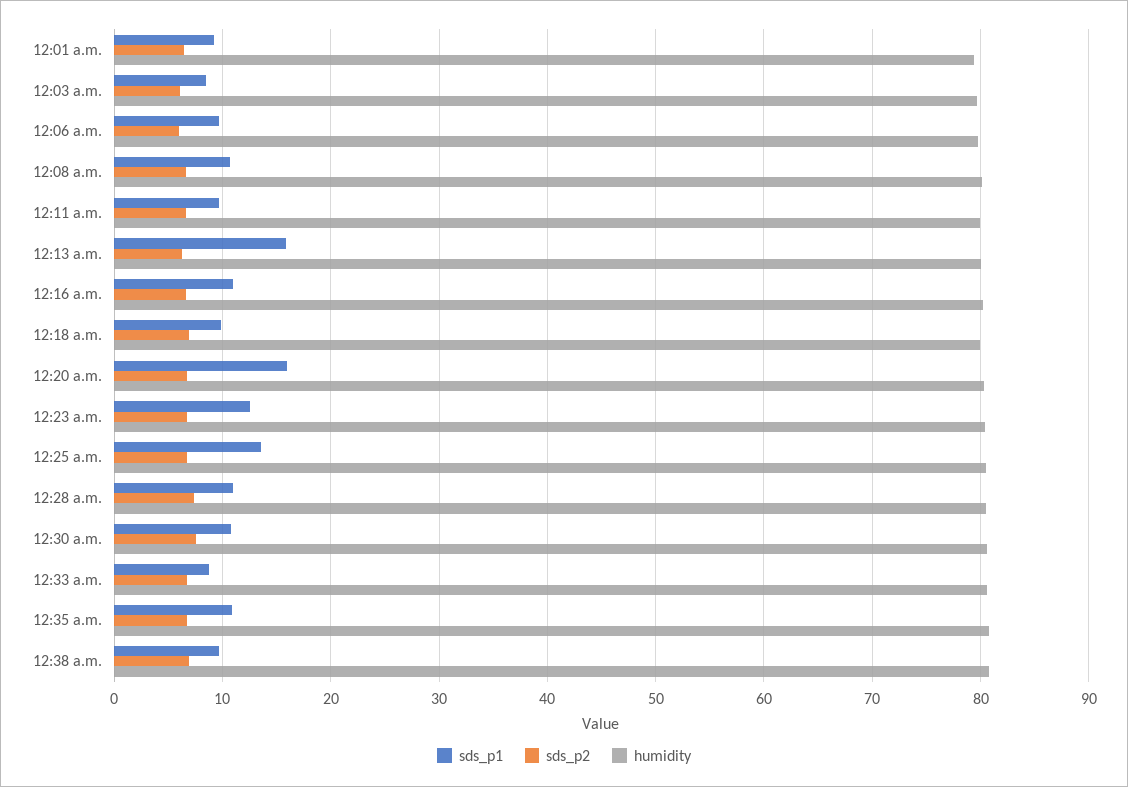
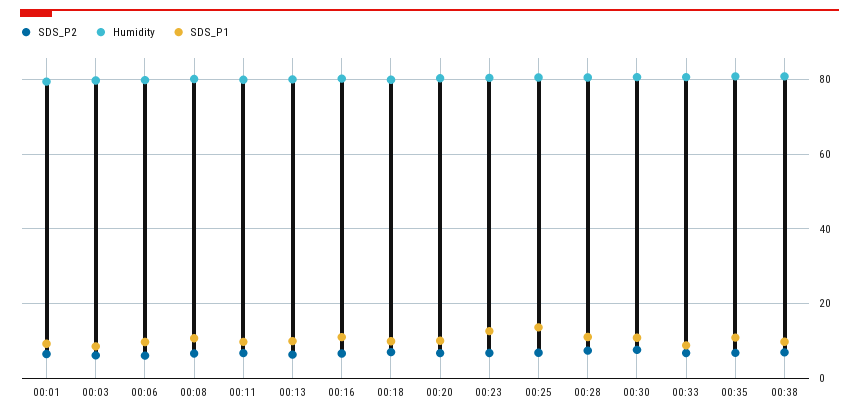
  {
    "sds_p1": {
      "12:01 a.m.": 9,
      "12:03 a.m.": 9,
      "12:06 a.m.": 10,
      "12:08 a.m.": 11,
      "12:11 a.m.": 10,
-     "12:13 a.m.": 16,
+     "12:13 a.m.": 10,
      "12:16 a.m.": 11,
      "12:18 a.m.": 10,
-     "12:20 a.m.": 16,
+     "12:20 a.m.": 10,
      "12:23 a.m.": 13,
      "12:25 a.m.": 14,
      "12:28 a.m.": 11,
      "12:30 a.m.": 11,
      "12:33 a.m.": 9,
      "12:35 a.m.": 11,
      "12:38 a.m.": 10
    },
    "sds_p2": {
      "12:01 a.m.": 6,
      "12:03 a.m.": 6,
      "12:06 a.m.": 6,
      "12:08 a.m.": 7,
      "12:11 a.m.": 7,
      "12:13 a.m.": 6,
      "12:16 a.m.": 7,
      "12:18 a.m.": 7,
      "12:20 a.m.": 7,
      "12:23 a.m.": 7,
      "12:25 a.m.": 7,
      "12:28 a.m.": 7,
      "12:30 a.m.": 8,
      "12:33 a.m.": 7,
      "12:35 a.m.": 7,
      "12:38 a.m.": 7
    },
    "humidity": {
      "12:01 a.m.": 79,
      "12:03 a.m.": 80,
      "12:06 a.m.": 80,
      "12:08 a.m.": 80,
      "12:11 a.m.": 80,
      "12:13 a.m.": 80,
      "12:16 a.m.": 80,
      "12:18 a.m.": 80,
      "12:20 a.m.": 80,
      "12:23 a.m.": 80,
      "12:25 a.m.": 81,
      "12:28 a.m.": 81,
      "12:30 a.m.": 81,
      "12:33 a.m.": 81,
      "12:35 a.m.": 81,
      "12:38 a.m.": 81
    }
  }

